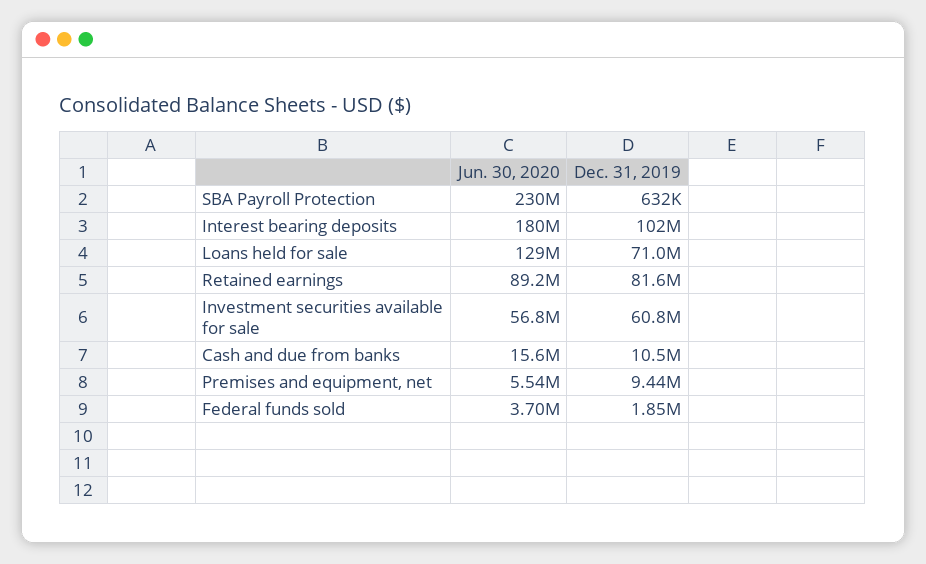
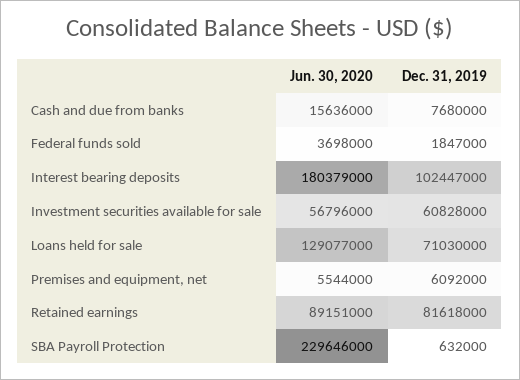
  {
    "Jun. 30, 2020": {
      "SBA Payroll Protection": 229646000,
      "Interest bearing deposits": 180379000,
      "Loans held for sale": 129077000,
      "Retained earnings": 89151000,
      "Investment securities available for sale": 56796000,
      "Cash and due from banks": 15636000,
      "Premises and equipment, net": 5544000,
      "Federal funds sold": 3698000
    },
    "Dec. 31, 2019": {
      "SBA Payroll Protection": 632000,
      "Interest bearing deposits": 102447000,
      "Loans held for sale": 71030000,
      "Retained earnings": 81618000,
      "Investment securities available for sale": 60828000,
-     "Cash and due from banks": 10500000,
+     "Cash and due from banks": 7680000,
-     "Premises and equipment, net": 9440000,
+     "Premises and equipment, net": 6092000,
      "Federal funds sold": 1847000
    }
  }

